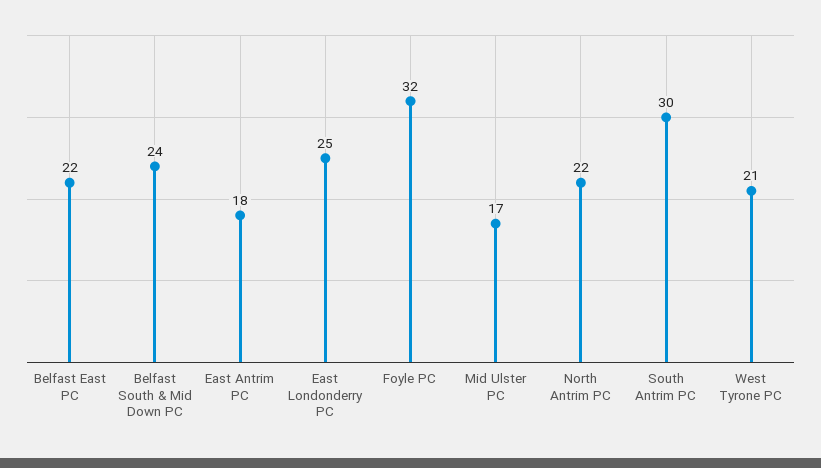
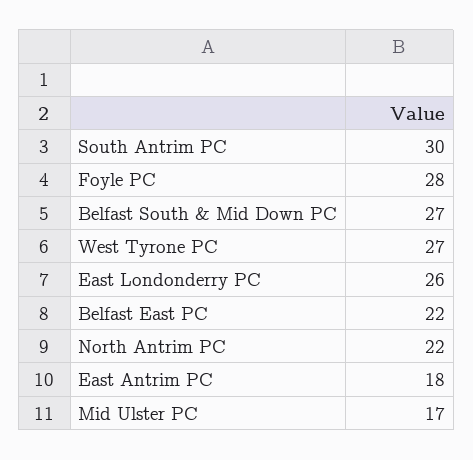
  {
    "Belfast East PC": 22,
-   "Belfast South & Mid Down PC": 24,
+   "Belfast South & Mid Down PC": 27,
    "East Antrim PC": 18,
-   "East Londonderry PC": 25,
+   "East Londonderry PC": 26,
-   "Foyle PC": 32,
+   "Foyle PC": 28,
    "Mid Ulster PC": 17,
    "North Antrim PC": 22,
    "South Antrim PC": 30,
-   "West Tyrone PC": 21
+   "West Tyrone PC": 27
  }

